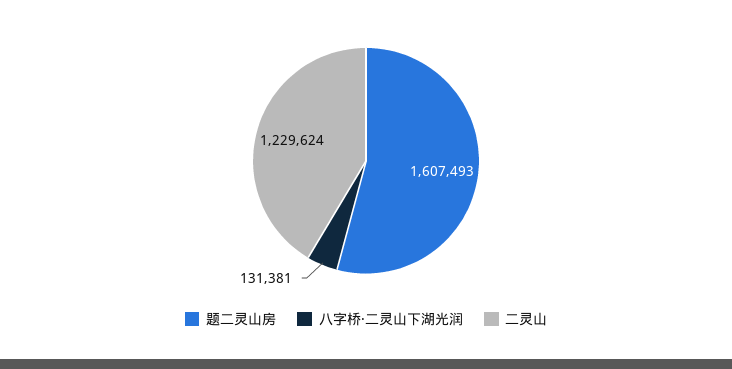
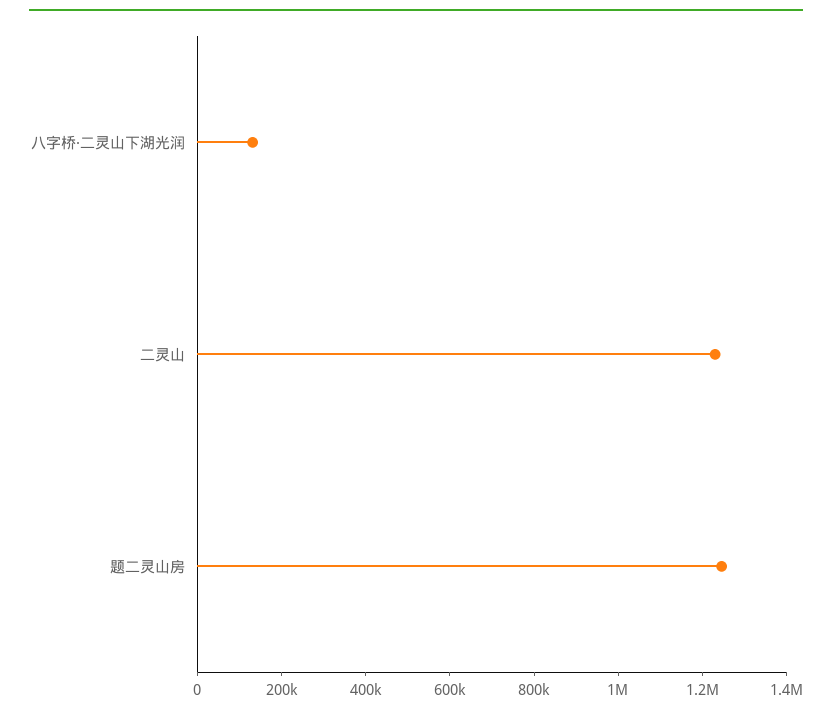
  {
-   "题二灵山房": 1607493,
+   "题二灵山房": 1250000,
    "八字桥·二灵山下湖光润": 131381,
    "二灵山": 1229624
  }

